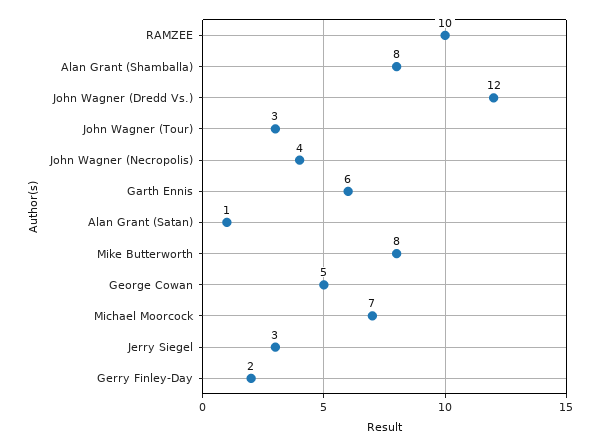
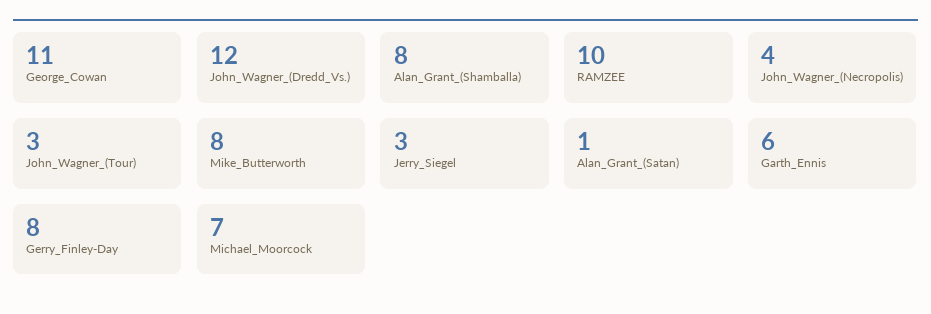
  {
    "RAMZEE": 10,
    "Alan Grant (Shamballa)": 8,
    "John Wagner (Dredd Vs.)": 12,
    "John Wagner (Tour)": 3,
    "John Wagner (Necropolis)": 4,
    "Garth Ennis": 6,
    "Alan Grant (Satan)": 1,
    "Mike Butterworth": 8,
-   "George Cowan": 5,
+   "George Cowan": 11,
    "Michael Moorcock": 7,
    "Jerry Siegel": 3,
-   "Gerry Finley-Day": 2
+   "Gerry Finley-Day": 8
  }

